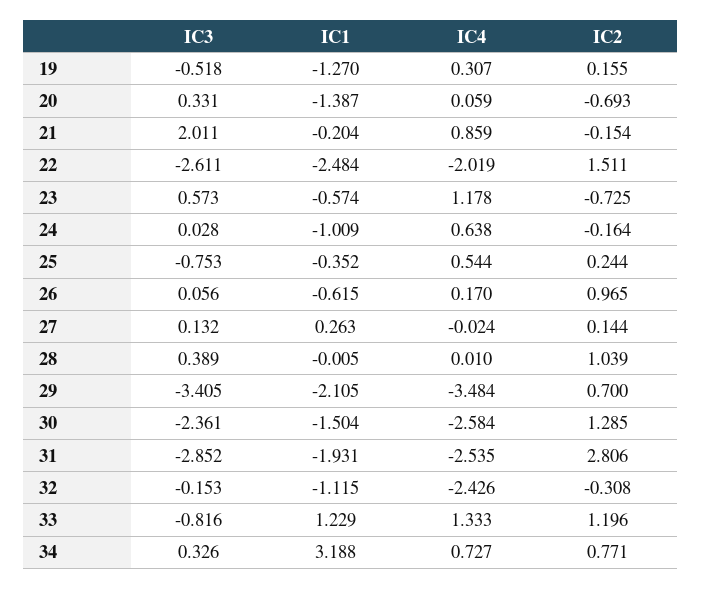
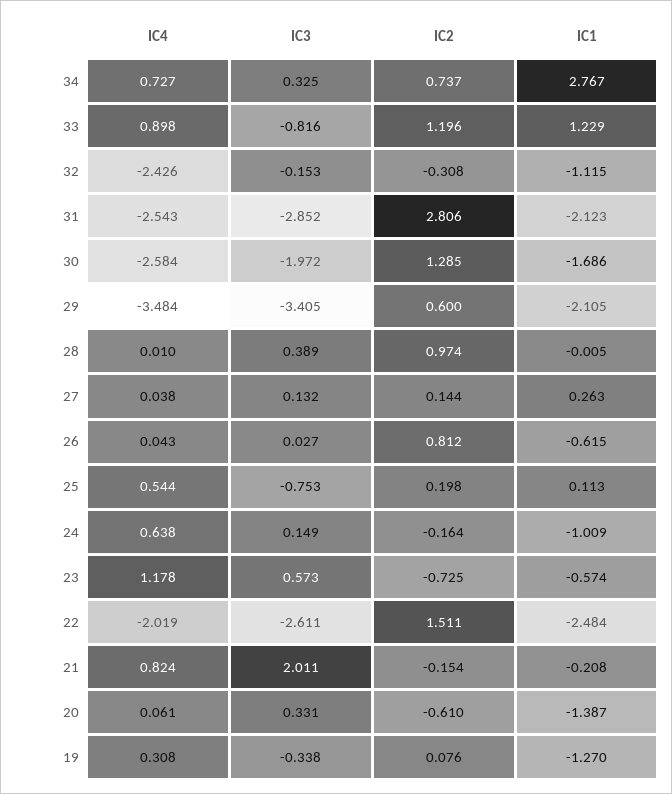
  {
    "IC3": {
-     "19": -0.518,
+     "19": -0.338,
      "20": 0.331,
      "21": 2.011,
      "22": -2.611,
      "23": 0.573,
-     "24": 0.028,
+     "24": 0.149,
      "25": -0.753,
-     "26": 0.056,
+     "26": 0.027,
      "27": 0.132,
      "28": 0.389,
      "29": -3.405,
-     "30": -2.361,
+     "30": -1.972,
      "31": -2.852,
      "32": -0.153,
      "33": -0.816,
-     "34": 0.326
+     "34": 0.325
    },
    "IC1": {
      "19": -1.27,
      "20": -1.387,
-     "21": -0.204,
+     "21": -0.208,
      "22": -2.484,
      "23": -0.574,
      "24": -1.009,
-     "25": -0.352,
+     "25": 0.113,
      "26": -0.615,
      "27": 0.263,
      "28": -0.005,
      "29": -2.105,
-     "30": -1.504,
+     "30": -1.686,
-     "31": -1.931,
+     "31": -2.123,
      "32": -1.115,
      "33": 1.229,
-     "34": 3.188
+     "34": 2.767
    },
    "IC4": {
-     "19": 0.307,
+     "19": 0.308,
-     "20": 0.059,
+     "20": 0.061,
-     "21": 0.859,
+     "21": 0.824,
      "22": -2.019,
      "23": 1.178,
      "24": 0.638,
      "25": 0.544,
-     "26": 0.17,
+     "26": 0.043,
-     "27": -0.024,
+     "27": 0.038,
      "28": 0.01,
      "29": -3.484,
      "30": -2.584,
-     "31": -2.535,
+     "31": -2.543,
      "32": -2.426,
-     "33": 1.333,
+     "33": 0.898,
      "34": 0.727
    },
    "IC2": {
-     "19": 0.155,
+     "19": 0.076,
-     "20": -0.693,
+     "20": -0.61,
      "21": -0.154,
      "22": 1.511,
      "23": -0.725,
      "24": -0.164,
-     "25": 0.244,
+     "25": 0.198,
-     "26": 0.965,
+     "26": 0.812,
      "27": 0.144,
-     "28": 1.039,
+     "28": 0.974,
-     "29": 0.7,
+     "29": 0.6,
      "30": 1.285,
      "31": 2.806,
      "32": -0.308,
      "33": 1.196,
-     "34": 0.771
+     "34": 0.737
    }
  }

